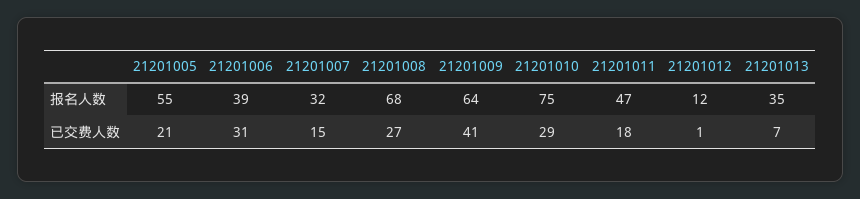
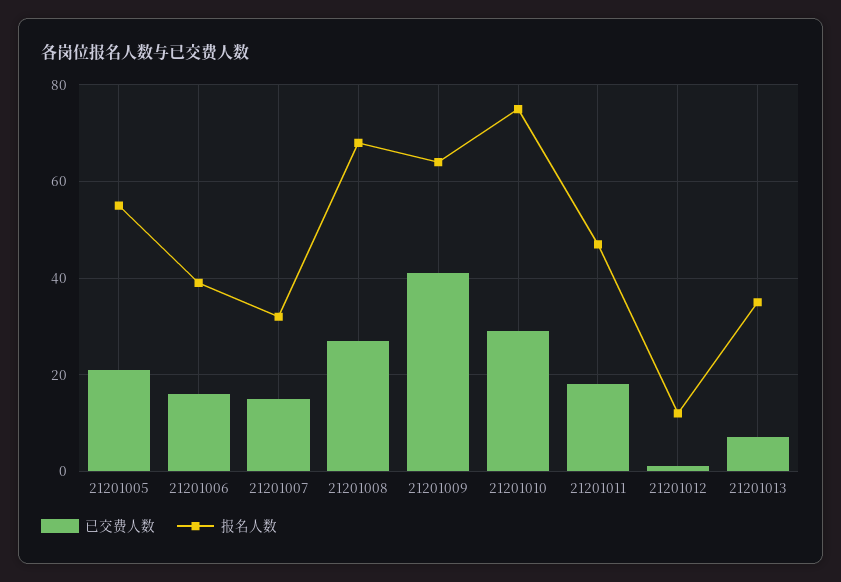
  {
    "报名人数": {
      "21201005": 55,
      "21201006": 39,
      "21201007": 32,
      "21201008": 68,
      "21201009": 64,
      "21201010": 75,
      "21201011": 47,
      "21201012": 12,
      "21201013": 35
    },
    "已交费人数": {
      "21201005": 21,
-     "21201006": 31,
+     "21201006": 15,
      "21201007": 15,
      "21201008": 27,
      "21201009": 41,
      "21201010": 29,
      "21201011": 18,
      "21201012": 1,
      "21201013": 7
    }
  }

